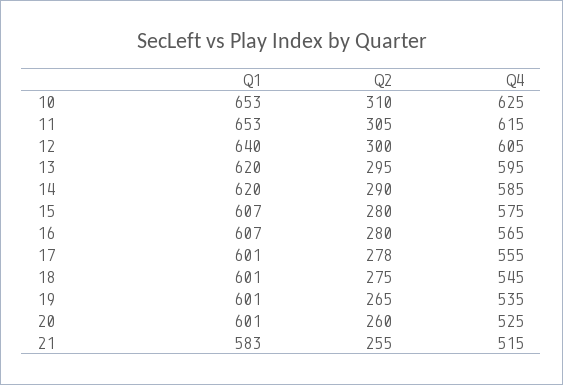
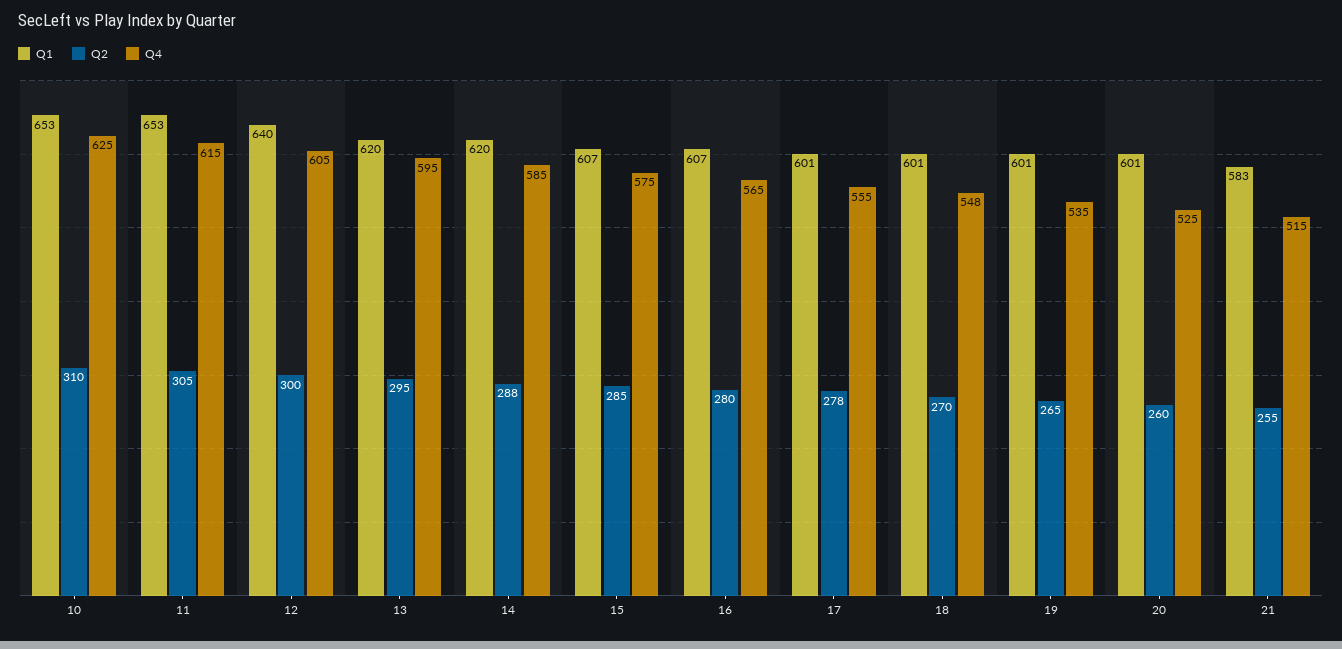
  {
    "Q1": {
      "10": 653,
      "11": 653,
      "12": 640,
      "13": 620,
      "14": 620,
      "15": 607,
      "16": 607,
      "17": 601,
      "18": 601,
      "19": 601,
      "20": 601,
      "21": 583
    },
    "Q2": {
      "10": 310,
      "11": 305,
      "12": 300,
      "13": 295,
-     "14": 290,
+     "14": 288,
-     "15": 280,
+     "15": 285,
      "16": 280,
      "17": 278,
-     "18": 275,
+     "18": 270,
      "19": 265,
      "20": 260,
      "21": 255
    },
    "Q4": {
      "10": 625,
      "11": 615,
      "12": 605,
      "13": 595,
      "14": 585,
      "15": 575,
      "16": 565,
      "17": 555,
-     "18": 545,
+     "18": 548,
      "19": 535,
      "20": 525,
      "21": 515
    }
  }

